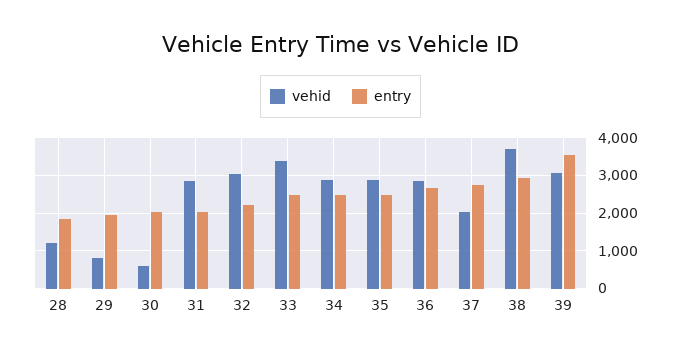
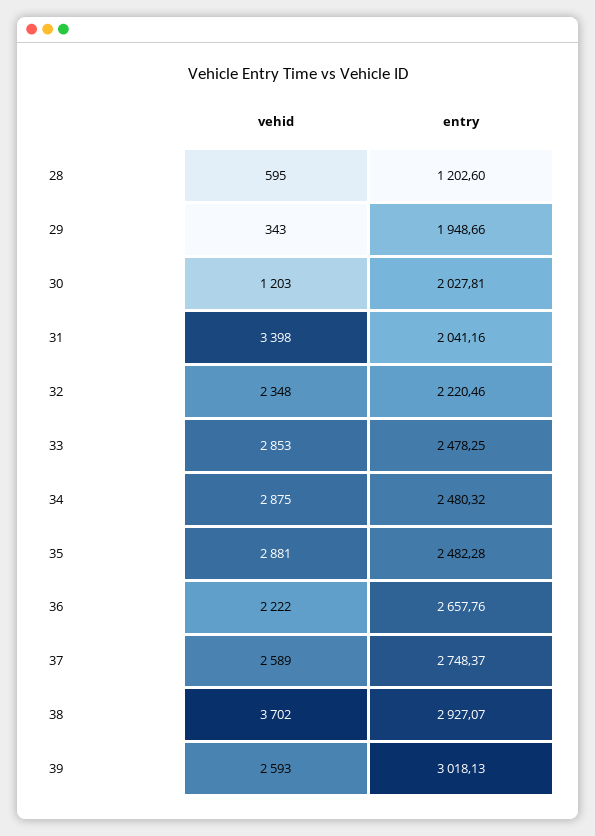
  {
    "vehid": {
-     "28": 1200,
+     "28": 595,
-     "29": 800,
+     "29": 343,
-     "30": 600,
+     "30": 1203,
-     "31": 2800,
+     "31": 3398,
-     "32": 3000,
+     "32": 2348,
-     "33": 3400,
+     "33": 2853,
      "34": 2875,
      "35": 2881,
-     "36": 2800,
+     "36": 2222,
-     "37": 2000,
+     "37": 2589,
      "38": 3702,
-     "39": 3000
+     "39": 2593
    },
    "entry": {
-     "28": 1800,
+     "28": 1202.6,
      "29": 1948.66,
      "30": 2027.81,
      "31": 2041.16,
      "32": 2220.46,
      "33": 2478.25,
      "34": 2480.32,
      "35": 2482.28,
      "36": 2657.76,
      "37": 2748.37,
      "38": 2927.07,
-     "39": 3600
+     "39": 3018.13
    }
  }

